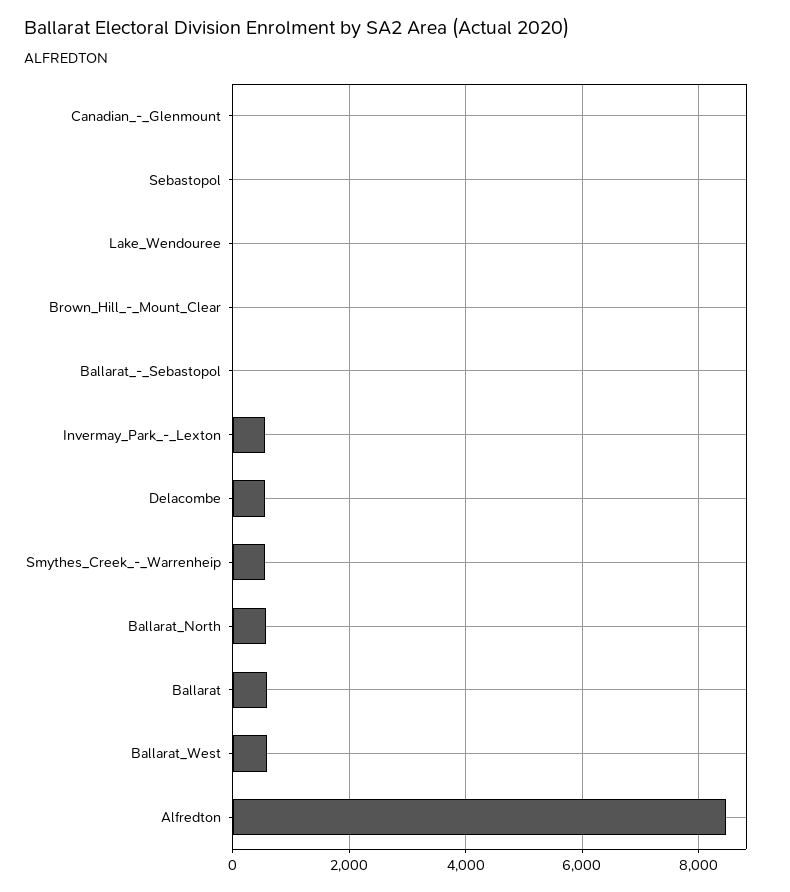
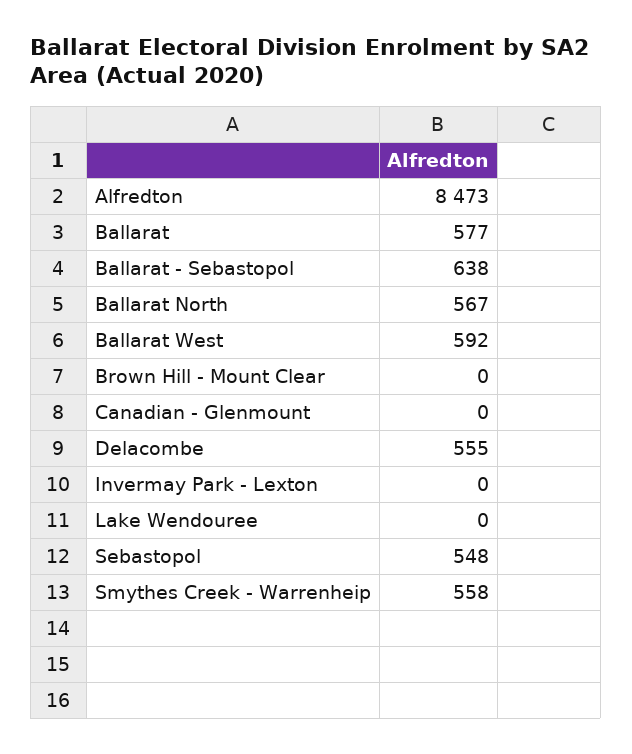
  {
    "Canadian_-_Glenmount": 0,
-   "Sebastopol": 0,
+   "Sebastopol": 548,
    "Lake_Wendouree": 0,
    "Brown_Hill_-_Mount_Clear": 0,
-   "Ballarat_-_Sebastopol": 0,
+   "Ballarat_-_Sebastopol": 638,
-   "Invermay_Park_-_Lexton": 600,
+   "Invermay_Park_-_Lexton": 0,
    "Delacombe": 555,
    "Smythes_Creek_-_Warrenheip": 558,
    "Ballarat_North": 567,
    "Ballarat": 577,
    "Ballarat_West": 592,
    "Alfredton": 8473
  }

